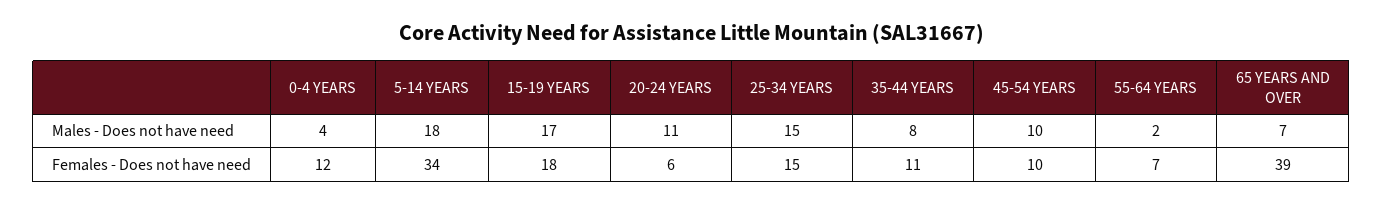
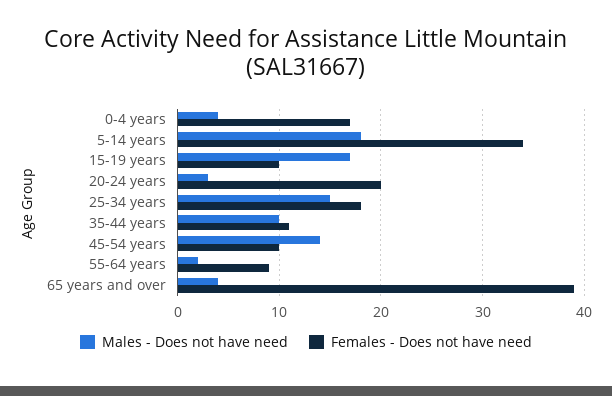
  {
    "Males - Does not have need": {
      "0-4 YEARS": 4,
      "5-14 YEARS": 18,
      "15-19 YEARS": 17,
-     "20-24 YEARS": 11,
+     "20-24 YEARS": 3,
      "25-34 YEARS": 15,
-     "35-44 YEARS": 8,
+     "35-44 YEARS": 10,
-     "45-54 YEARS": 10,
+     "45-54 YEARS": 14,
      "55-64 YEARS": 2,
-     "65 YEARS AND OVER": 7
+     "65 YEARS AND OVER": 4
    },
    "Females - Does not have need": {
-     "0-4 YEARS": 12,
+     "0-4 YEARS": 17,
      "5-14 YEARS": 34,
-     "15-19 YEARS": 18,
+     "15-19 YEARS": 10,
-     "20-24 YEARS": 6,
+     "20-24 YEARS": 20,
-     "25-34 YEARS": 15,
+     "25-34 YEARS": 18,
      "35-44 YEARS": 11,
      "45-54 YEARS": 10,
-     "55-64 YEARS": 7,
+     "55-64 YEARS": 9,
      "65 YEARS AND OVER": 39
    }
  }

